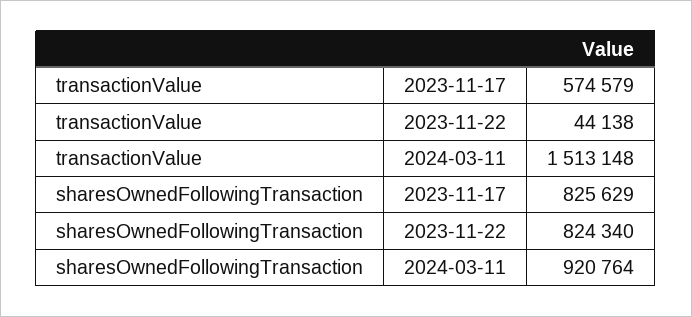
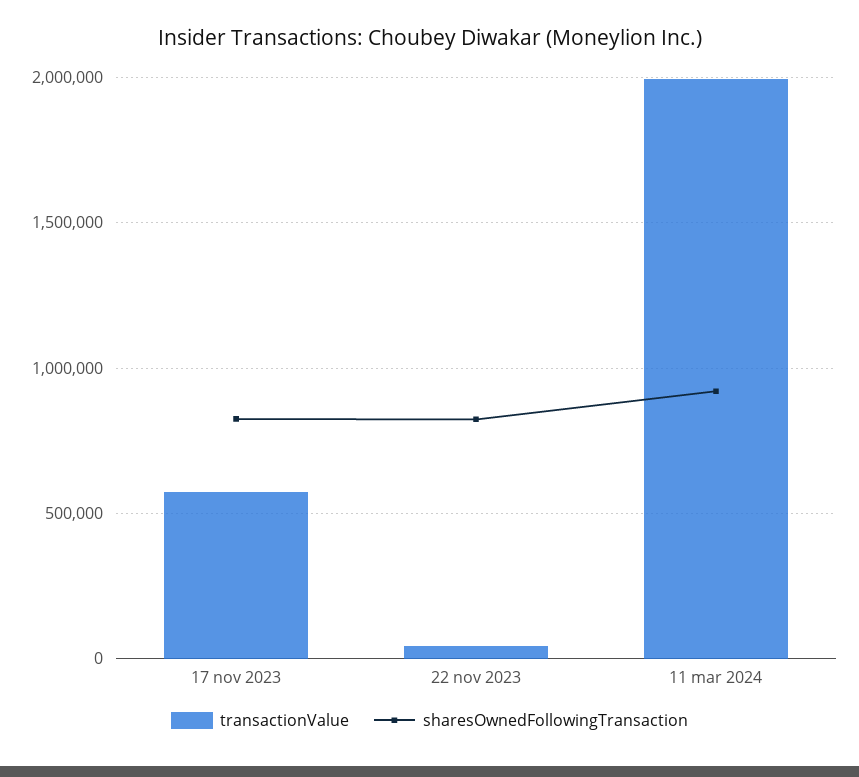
  {
    "transactionValue": {
      "2023-11-17": 574579,
      "2023-11-22": 44138,
-     "2024-03-11": 1513148
+     "2024-03-11": 2000000
    },
    "sharesOwnedFollowingTransaction": {
      "2023-11-17": 825629,
      "2023-11-22": 824340,
      "2024-03-11": 920764
    }
  }

